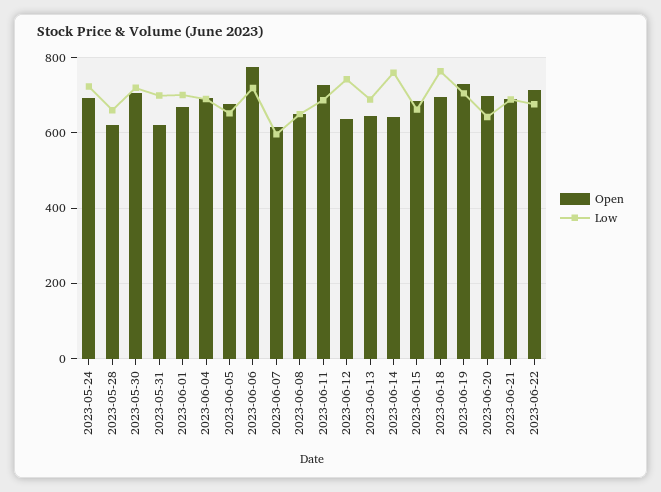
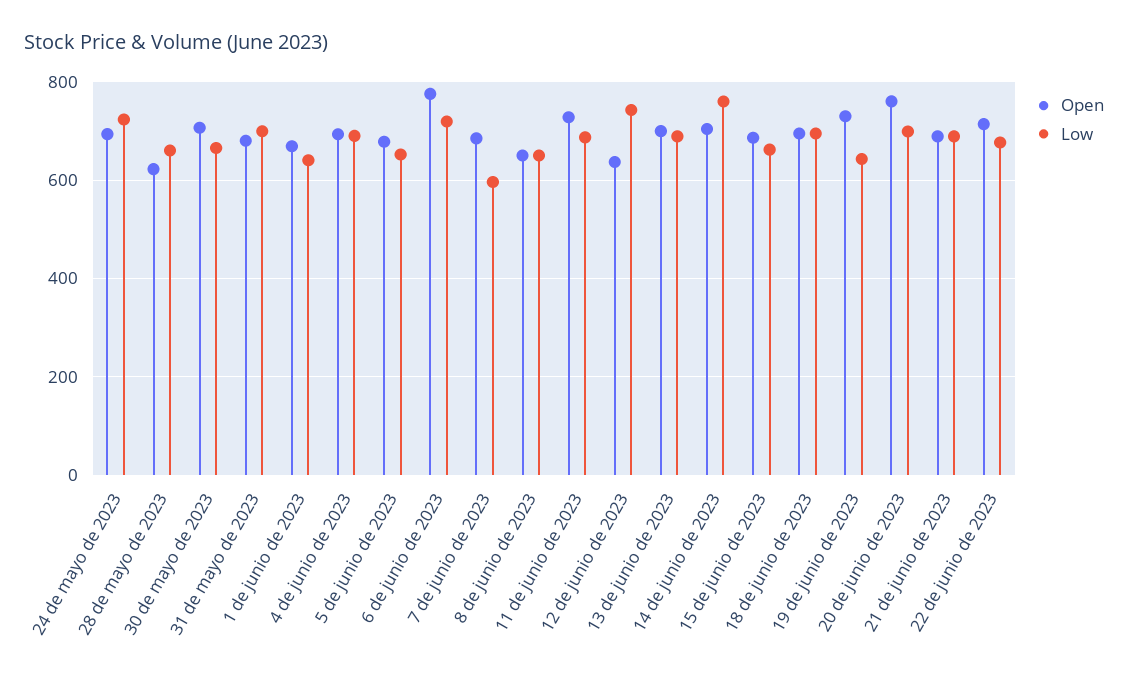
  {
    "Open": {
      "2023-05-24": 700,
      "2023-05-28": 620,
      "2023-05-30": 700,
-     "2023-05-31": 620,
+     "2023-05-31": 680,
      "2023-06-01": 660,
      "2023-06-04": 700,
      "2023-06-05": 680,
      "2023-06-06": 780,
-     "2023-06-07": 620,
+     "2023-06-07": 680,
      "2023-06-08": 660,
      "2023-06-11": 720,
      "2023-06-12": 640,
-     "2023-06-13": 640,
+     "2023-06-13": 700,
-     "2023-06-14": 640,
+     "2023-06-14": 700,
      "2023-06-15": 680,
      "2023-06-18": 700,
      "2023-06-19": 740,
-     "2023-06-20": 700,
+     "2023-06-20": 760,
      "2023-06-21": 680,
      "2023-06-22": 720
    },
    "Low": {
      "2023-05-24": 720,
      "2023-05-28": 660,
-     "2023-05-30": 720,
+     "2023-05-30": 660,
      "2023-05-31": 700,
-     "2023-06-01": 700,
+     "2023-06-01": 640,
      "2023-06-04": 700,
      "2023-06-05": 660,
      "2023-06-06": 720,
      "2023-06-07": 600,
      "2023-06-08": 660,
      "2023-06-11": 680,
      "2023-06-12": 740,
      "2023-06-13": 680,
      "2023-06-14": 760,
      "2023-06-15": 660,
-     "2023-06-18": 760,
+     "2023-06-18": 700,
-     "2023-06-19": 700,
+     "2023-06-19": 640,
-     "2023-06-20": 640,
+     "2023-06-20": 700,
      "2023-06-21": 680,
      "2023-06-22": 680
    }
  }

